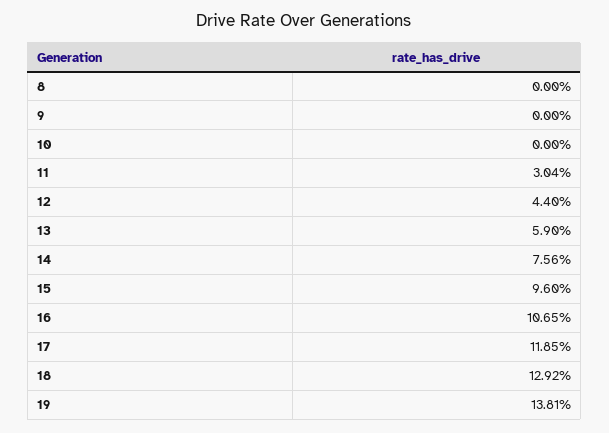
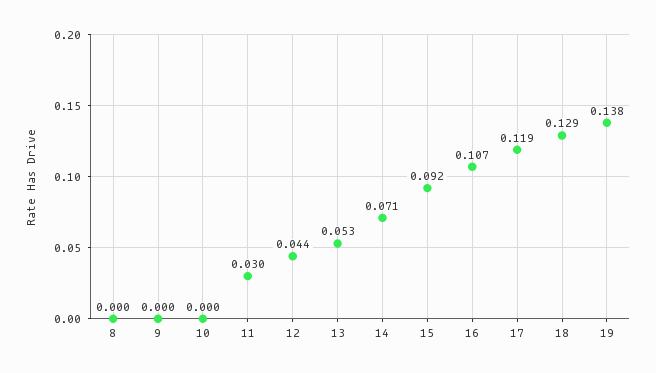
  {
    "8": 0,
    "9": 0,
    "10": 0,
    "11": 0.0304,
    "12": 0.044,
-   "13": 0.059,
+   "13": 0.053,
-   "14": 0.0756,
+   "14": 0.071,
-   "15": 0.096,
+   "15": 0.092,
    "16": 0.1065,
    "17": 0.1185,
    "18": 0.1292,
    "19": 0.1381
  }

